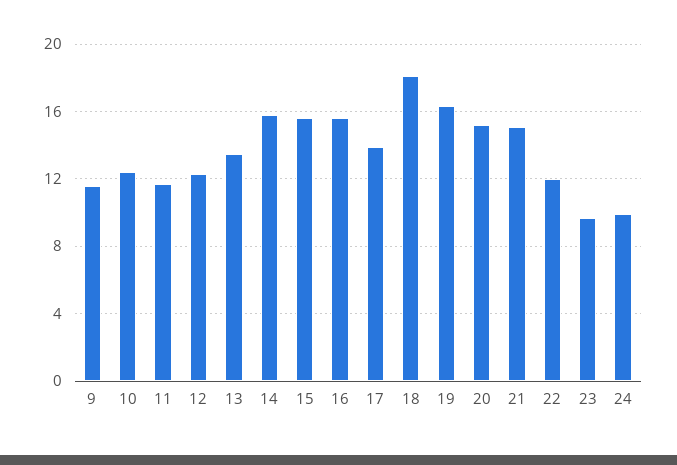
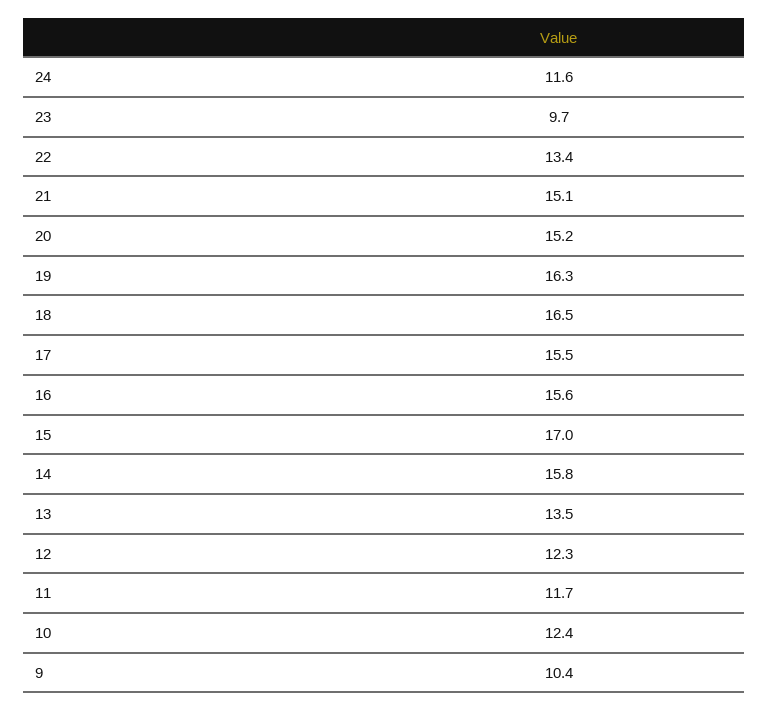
  {
-   "9": 11.5,
+   "9": 10.4,
    "10": 12.4,
    "11": 11.7,
    "12": 12.3,
    "13": 13.5,
    "14": 15.8,
-   "15": 15.5,
+   "15": 17,
    "16": 15.6,
-   "17": 14,
+   "17": 15.5,
-   "18": 18,
+   "18": 16.5,
    "19": 16.3,
    "20": 15.2,
    "21": 15.1,
-   "22": 12,
+   "22": 13.4,
    "23": 9.7,
-   "24": 10
+   "24": 11.6
  }

